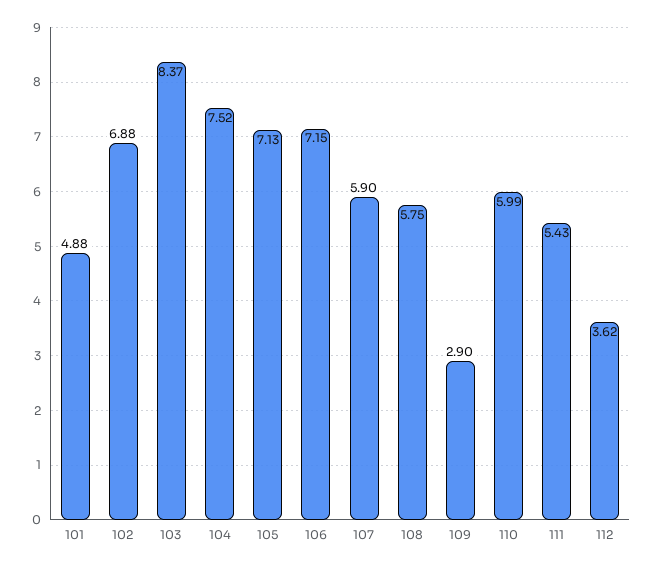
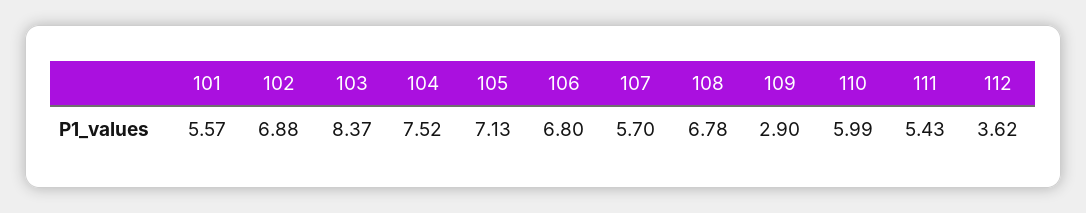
  {
-   "101": 4.88,
+   "101": 5.57,
    "102": 6.88,
    "103": 8.37,
    "104": 7.52,
    "105": 7.13,
-   "106": 7.15,
+   "106": 6.8,
-   "107": 5.9,
+   "107": 5.7,
-   "108": 5.75,
+   "108": 6.78,
    "109": 2.9,
    "110": 5.99,
    "111": 5.43,
    "112": 3.62
  }

